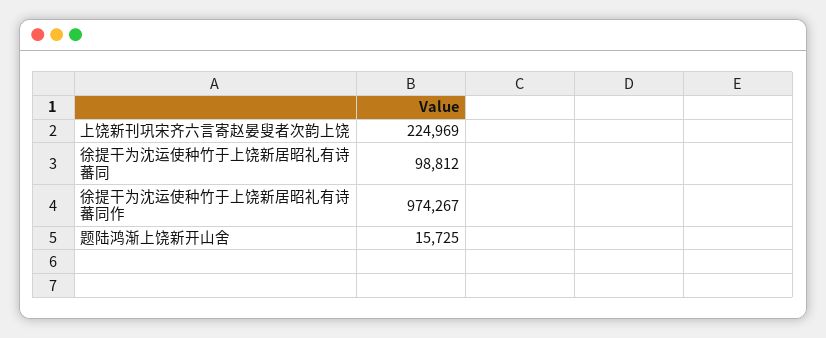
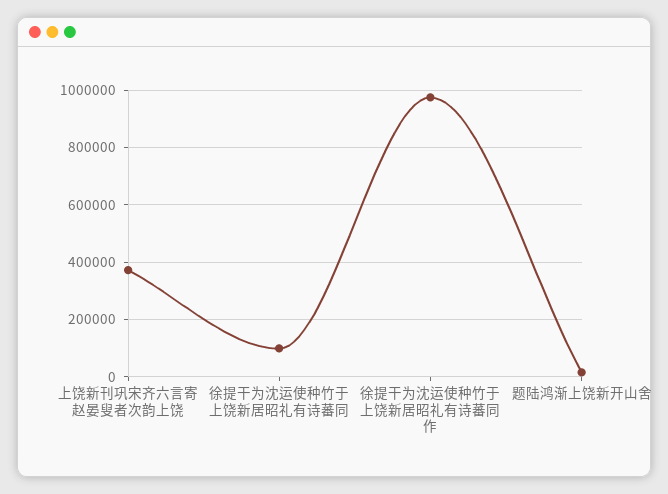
  {
-   "上饶新刊巩宋齐六言寄赵晏叟者次韵上饶": 224969,
+   "上饶新刊巩宋齐六言寄赵晏叟者次韵上饶": 375000,
    "徐提干为沈运使种竹于上饶新居昭礼有诗蕃同": 98812,
    "徐提干为沈运使种竹于上饶新居昭礼有诗蕃同作": 974267,
    "题陆鸿渐上饶新开山舍": 15725
  }

